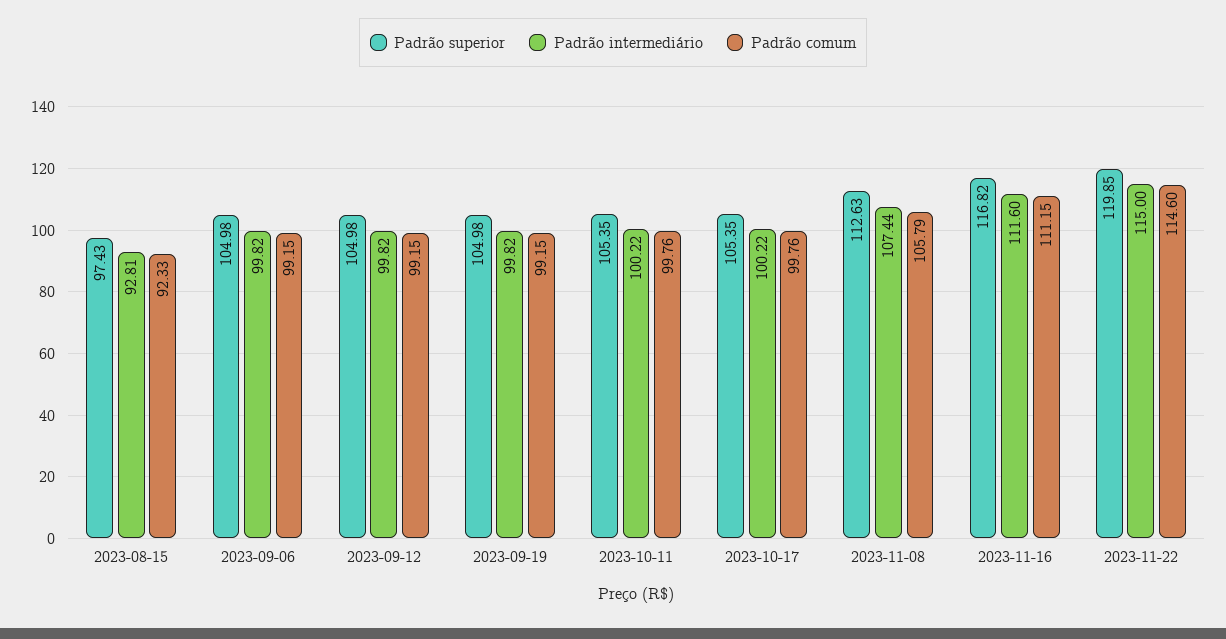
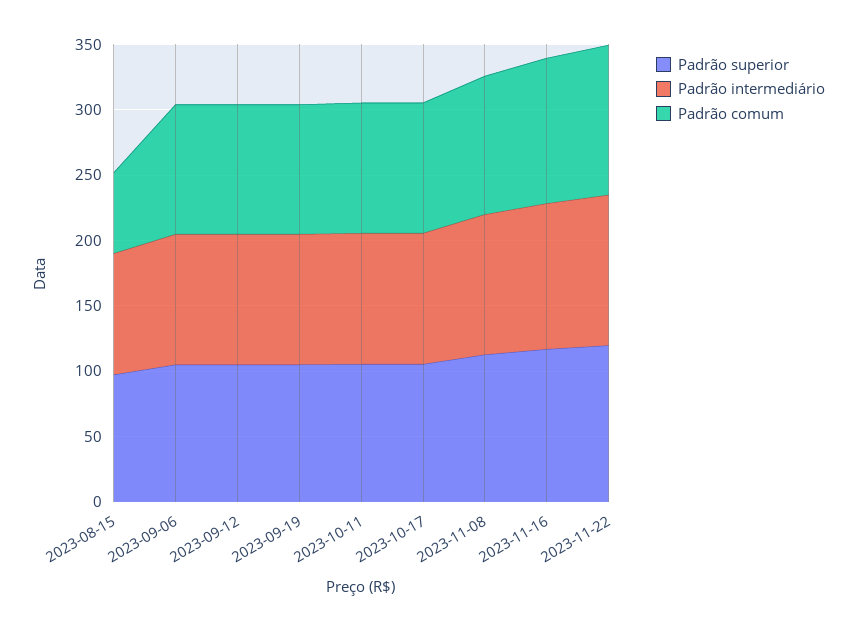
  {
    "Padrão superior": {
      "2023-08-15": 97.43,
      "2023-09-06": 104.98,
      "2023-09-12": 104.98,
      "2023-09-19": 104.98,
      "2023-10-11": 105.35,
      "2023-10-17": 105.35,
      "2023-11-08": 112.63,
      "2023-11-16": 116.82,
      "2023-11-22": 119.85
    },
    "Padrão intermediário": {
      "2023-08-15": 92.81,
      "2023-09-06": 99.82,
      "2023-09-12": 99.82,
      "2023-09-19": 99.82,
      "2023-10-11": 100.22,
      "2023-10-17": 100.22,
      "2023-11-08": 107.44,
      "2023-11-16": 111.6,
      "2023-11-22": 115
    },
    "Padrão comum": {
-     "2023-08-15": 92.33,
+     "2023-08-15": 60,
      "2023-09-06": 99.15,
      "2023-09-12": 99.15,
      "2023-09-19": 99.15,
      "2023-10-11": 99.76,
      "2023-10-17": 99.76,
      "2023-11-08": 105.79,
      "2023-11-16": 111.15,
      "2023-11-22": 114.6
    }
  }

